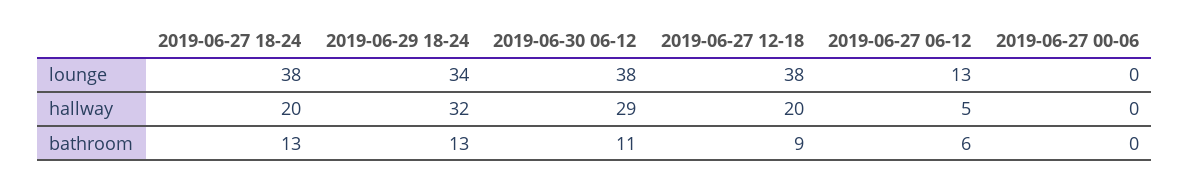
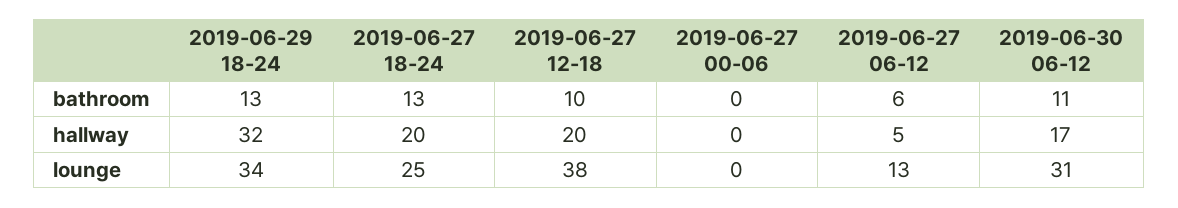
  {
    "2019-06-27 18-24": {
-     "lounge": 38,
+     "lounge": 25,
      "hallway": 20,
      "bathroom": 13
    },
    "2019-06-29 18-24": {
      "lounge": 34,
      "hallway": 32,
      "bathroom": 13
    },
    "2019-06-30 06-12": {
-     "lounge": 38,
+     "lounge": 31,
-     "hallway": 29,
+     "hallway": 17,
      "bathroom": 11
    },
    "2019-06-27 12-18": {
      "lounge": 38,
      "hallway": 20,
-     "bathroom": 9
+     "bathroom": 10
    },
    "2019-06-27 06-12": {
      "lounge": 13,
      "hallway": 5,
      "bathroom": 6
    },
    "2019-06-27 00-06": {
      "lounge": 0,
      "hallway": 0,
      "bathroom": 0
    }
  }

